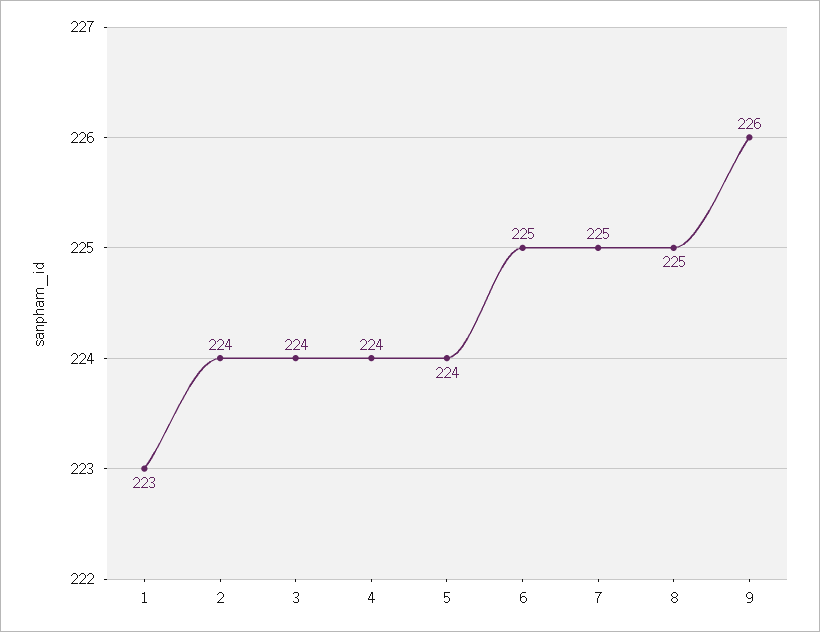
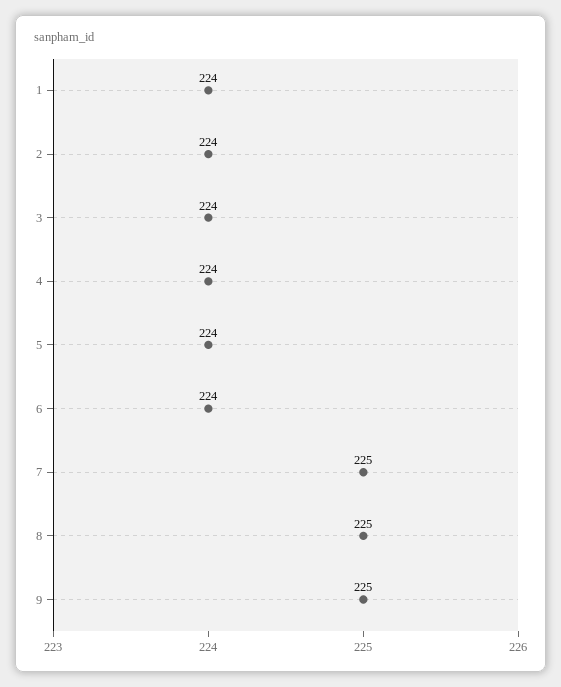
  {
-   "1": 223,
+   "1": 224,
    "2": 224,
    "3": 224,
    "4": 224,
    "5": 224,
-   "6": 225,
+   "6": 224,
    "7": 225,
    "8": 225,
-   "9": 226
+   "9": 225
  }

